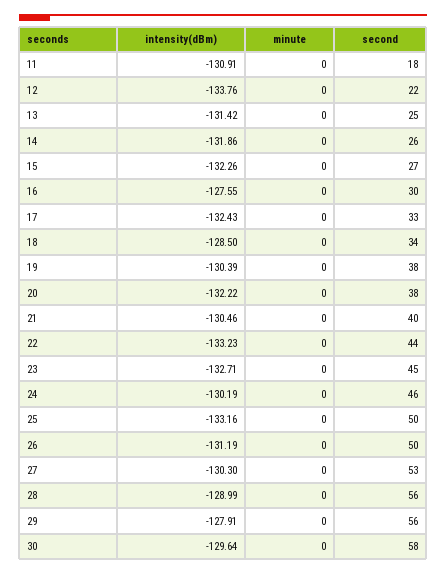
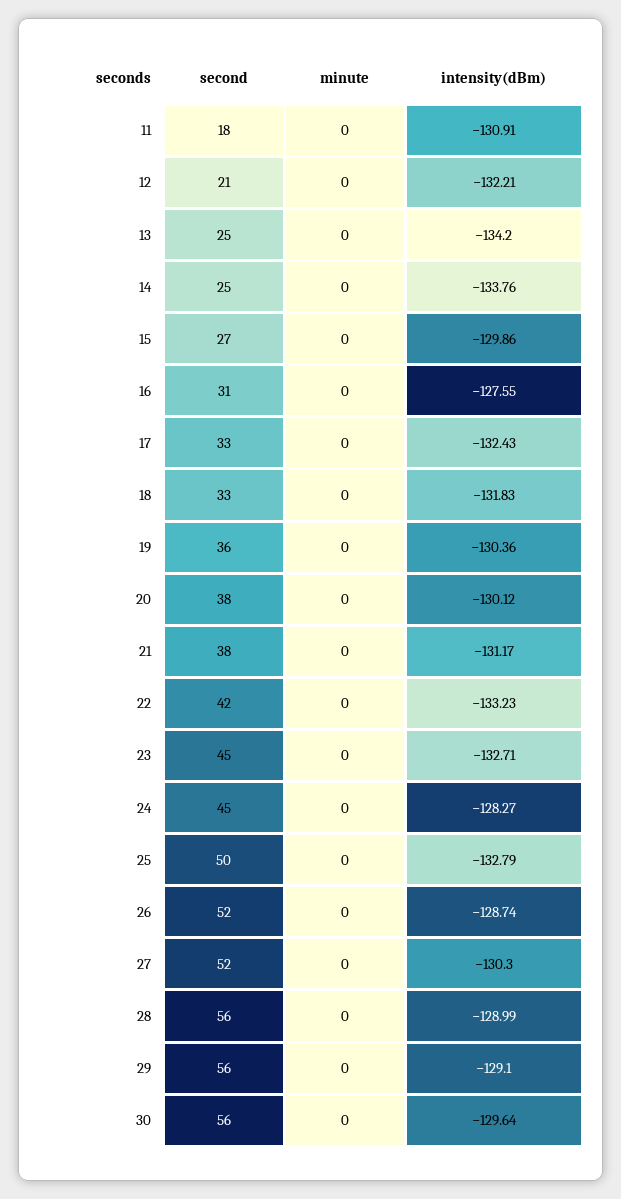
  {
    "intensity(dBm)": {
      "11": -130.91,
-     "12": -133.76,
+     "12": -132.21,
-     "13": -131.42,
+     "13": -134.2,
-     "14": -131.86,
+     "14": -133.76,
-     "15": -132.26,
+     "15": -129.86,
      "16": -127.55,
      "17": -132.43,
-     "18": -128.5,
+     "18": -131.83,
-     "19": -130.39,
+     "19": -130.36,
-     "20": -132.22,
+     "20": -130.12,
-     "21": -130.46,
+     "21": -131.17,
      "22": -133.23,
      "23": -132.71,
-     "24": -130.19,
+     "24": -128.27,
-     "25": -133.16,
+     "25": -132.79,
-     "26": -131.19,
+     "26": -128.74,
      "27": -130.3,
      "28": -128.99,
-     "29": -127.91,
+     "29": -129.1,
      "30": -129.64
    },
    "minute": {
      "11": 0,
      "12": 0,
      "13": 0,
      "14": 0,
      "15": 0,
      "16": 0,
      "17": 0,
      "18": 0,
      "19": 0,
      "20": 0,
      "21": 0,
      "22": 0,
      "23": 0,
      "24": 0,
      "25": 0,
      "26": 0,
      "27": 0,
      "28": 0,
      "29": 0,
      "30": 0
    },
    "second": {
      "11": 18,
-     "12": 22,
+     "12": 21,
      "13": 25,
-     "14": 26,
+     "14": 25,
      "15": 27,
-     "16": 30,
+     "16": 31,
      "17": 33,
-     "18": 34,
+     "18": 33,
-     "19": 38,
+     "19": 36,
      "20": 38,
-     "21": 40,
+     "21": 38,
-     "22": 44,
+     "22": 42,
      "23": 45,
-     "24": 46,
+     "24": 45,
      "25": 50,
-     "26": 50,
+     "26": 52,
-     "27": 53,
+     "27": 52,
      "28": 56,
      "29": 56,
-     "30": 58
+     "30": 56
    }
  }

